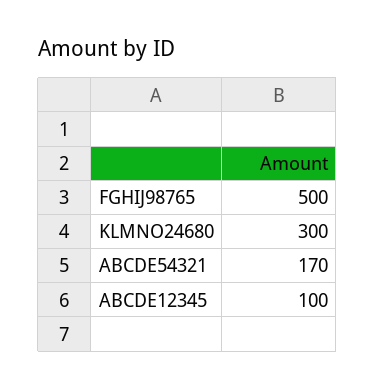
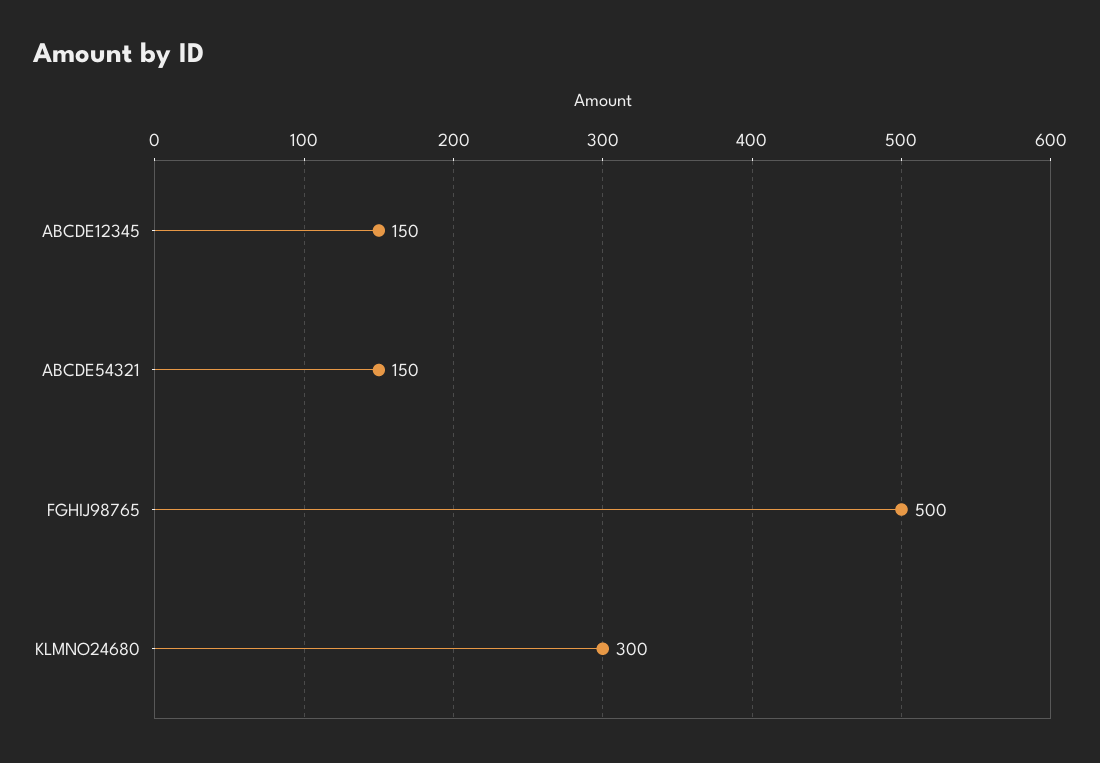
  {
    "FGHIJ98765": 500,
    "KLMNO24680": 300,
-   "ABCDE54321": 170,
+   "ABCDE54321": 150,
-   "ABCDE12345": 100
+   "ABCDE12345": 150
  }

